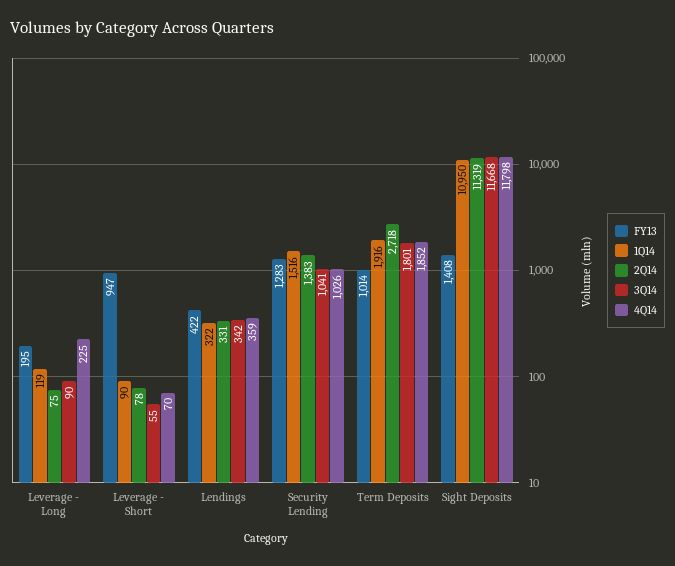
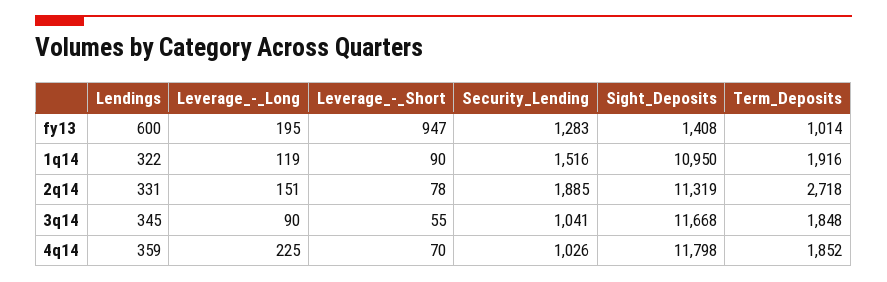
  {
    "FY13": {
      "Leverage - Long": 195,
      "Leverage - Short": 947,
-     "Lendings": 422,
+     "Lendings": 600,
      "Security Lending": 1283,
      "Term Deposits": 1014,
      "Sight Deposits": 1408
    },
    "1Q14": {
      "Leverage - Long": 119,
      "Leverage - Short": 90,
      "Lendings": 322,
      "Security Lending": 1516,
      "Term Deposits": 1916,
      "Sight Deposits": 10950
    },
    "2Q14": {
-     "Leverage - Long": 75,
+     "Leverage - Long": 151,
      "Leverage - Short": 78,
      "Lendings": 331,
-     "Security Lending": 1383,
+     "Security Lending": 1885,
      "Term Deposits": 2718,
      "Sight Deposits": 11319
    },
    "3Q14": {
      "Leverage - Long": 90,
      "Leverage - Short": 55,
-     "Lendings": 342,
+     "Lendings": 345,
      "Security Lending": 1041,
-     "Term Deposits": 1801,
+     "Term Deposits": 1848,
      "Sight Deposits": 11668
    },
    "4Q14": {
      "Leverage - Long": 225,
      "Leverage - Short": 70,
      "Lendings": 359,
      "Security Lending": 1026,
      "Term Deposits": 1852,
      "Sight Deposits": 11798
    }
  }

